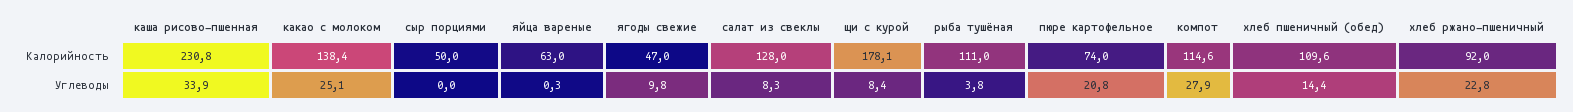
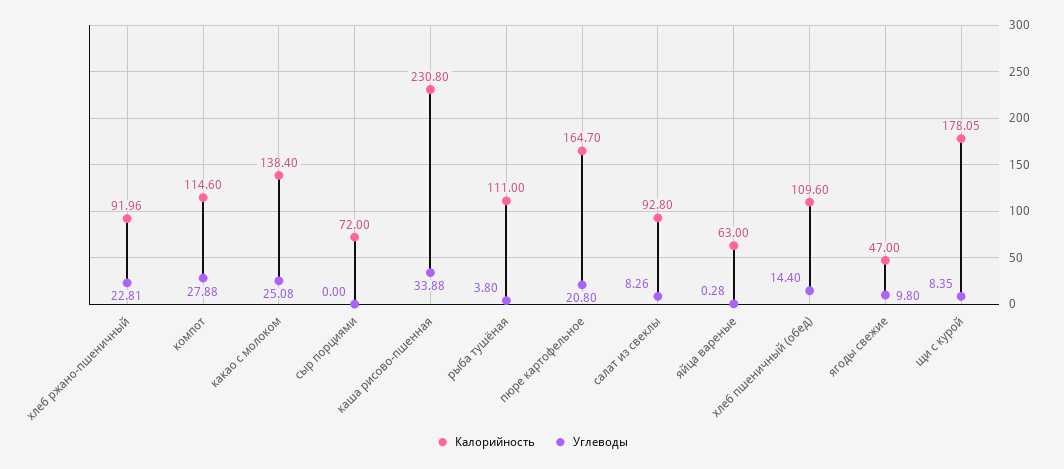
  {
    "Калорийность": {
      "каша рисово-пшенная": 230.8,
      "какао с молоком": 138.4,
-     "сыр порциями": 50,
+     "сыр порциями": 72,
      "яйца вареные": 63,
      "ягоды свежие": 47,
-     "салат из свеклы": 128,
+     "салат из свеклы": 92.8,
      "щи с курой": 178.05,
      "рыба тушёная": 111,
-     "пюре картофельное": 74,
+     "пюре картофельное": 164.7,
      "компот": 114.6,
      "хлеб пшеничный (обед)": 109.6,
      "хлеб ржано-пшеничный": 91.96
    },
    "Углеводы": {
      "каша рисово-пшенная": 33.88,
      "какао с молоком": 25.08,
      "сыр порциями": 0,
      "яйца вареные": 0.28,
      "ягоды свежие": 9.8,
      "салат из свеклы": 8.26,
      "щи с курой": 8.35,
      "рыба тушёная": 3.8,
      "пюре картофельное": 20.8,
      "компот": 27.88,
      "хлеб пшеничный (обед)": 14.4,
      "хлеб ржано-пшеничный": 22.81
    }
  }

